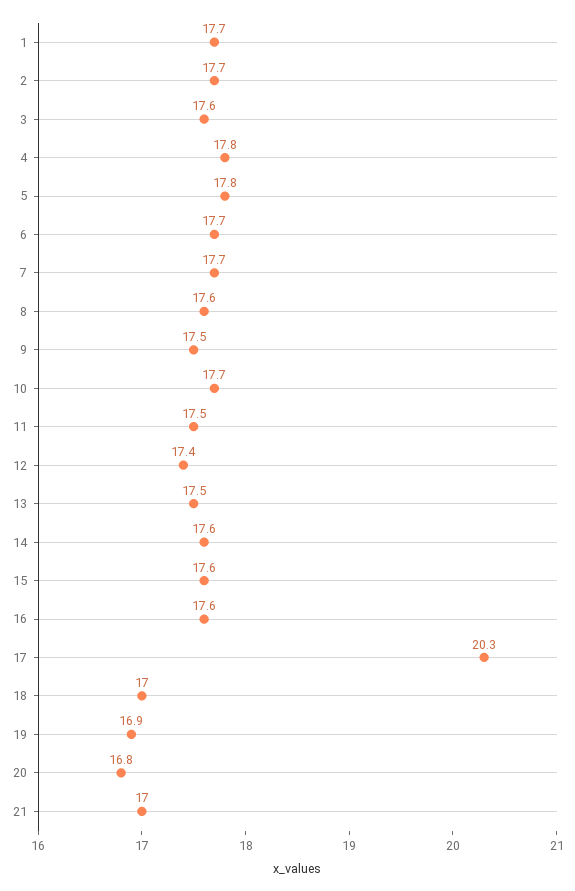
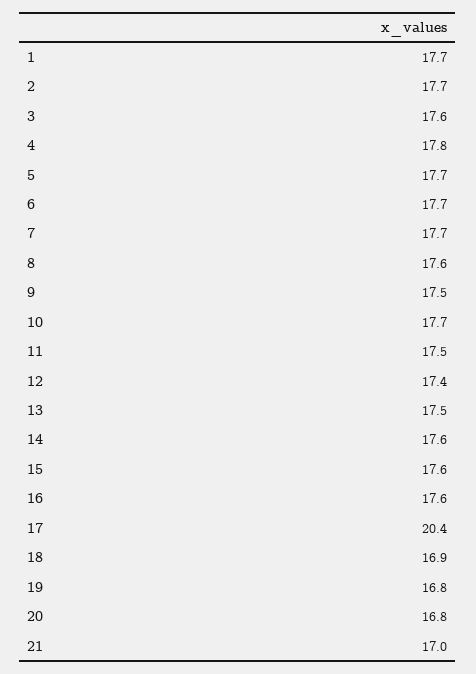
  {
    "1": 17.7,
    "2": 17.7,
    "3": 17.6,
    "4": 17.8,
-   "5": 17.8,
+   "5": 17.7,
    "6": 17.7,
    "7": 17.7,
    "8": 17.6,
    "9": 17.5,
    "10": 17.7,
    "11": 17.5,
    "12": 17.4,
    "13": 17.5,
    "14": 17.6,
    "15": 17.6,
    "16": 17.6,
-   "17": 20.3,
+   "17": 20.4,
-   "18": 17,
+   "18": 16.9,
-   "19": 16.9,
+   "19": 16.8,
    "20": 16.8,
    "21": 17
  }

